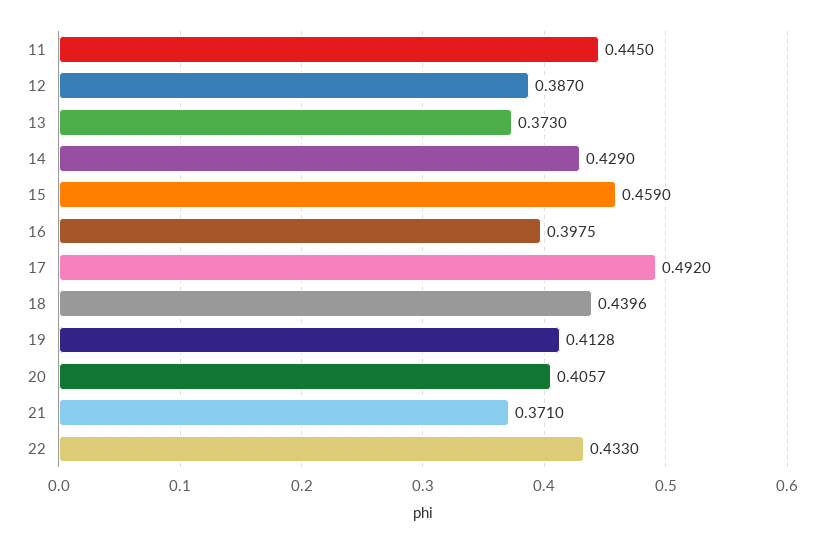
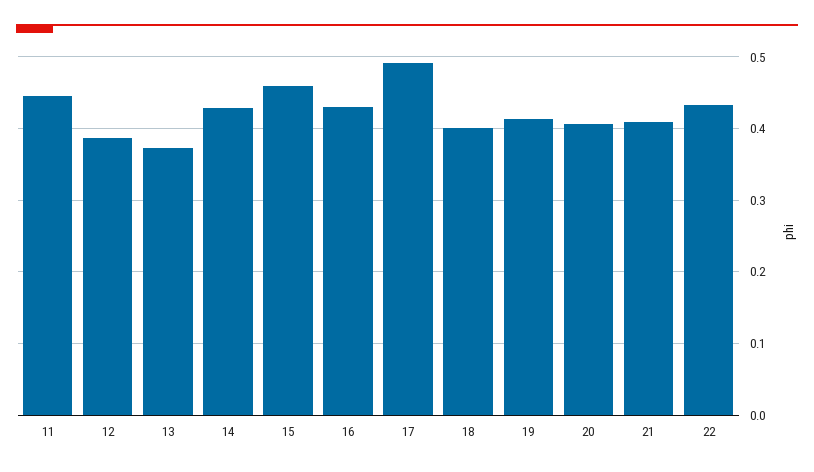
  {
    "11": 0.445,
    "12": 0.387,
    "13": 0.373,
    "14": 0.429,
    "15": 0.459,
-   "16": 0.3975,
+   "16": 0.43,
    "17": 0.492,
-   "18": 0.4396,
+   "18": 0.4,
    "19": 0.4128,
    "20": 0.4057,
-   "21": 0.371,
+   "21": 0.41,
    "22": 0.433
  }

